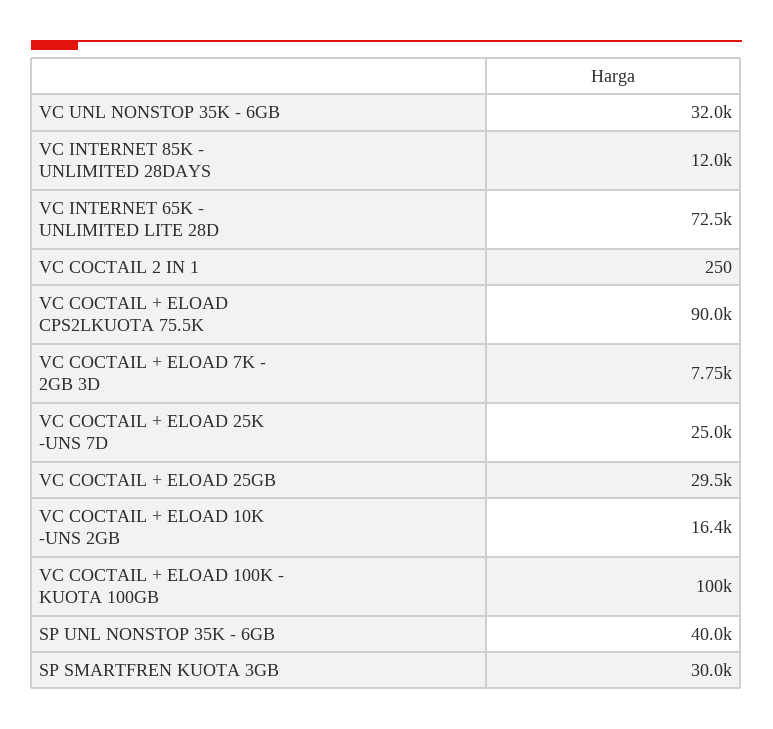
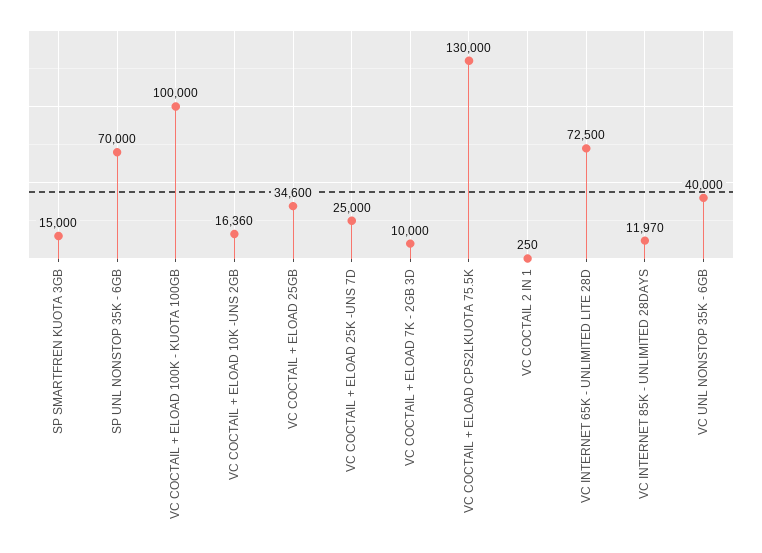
  {
-   "VC UNL NONSTOP 35K - 6GB": 32000,
+   "VC UNL NONSTOP 35K - 6GB": 40000,
    "VC INTERNET 85K - UNLIMITED 28DAYS": 11970,
    "VC INTERNET 65K - UNLIMITED LITE 28D": 72500,
    "VC COCTAIL 2 IN 1": 250,
-   "VC COCTAIL + ELOAD CPS2LKUOTA 75.5K": 90000,
+   "VC COCTAIL + ELOAD CPS2LKUOTA 75.5K": 130000,
-   "VC COCTAIL + ELOAD 7K - 2GB 3D": 7750,
+   "VC COCTAIL + ELOAD 7K - 2GB 3D": 10000,
    "VC COCTAIL + ELOAD 25K -UNS 7D": 25000,
-   "VC COCTAIL + ELOAD 25GB": 29500,
+   "VC COCTAIL + ELOAD 25GB": 34600,
    "VC COCTAIL + ELOAD 10K -UNS 2GB": 16360,
    "VC COCTAIL + ELOAD 100K - KUOTA 100GB": 100000,
-   "SP UNL NONSTOP 35K - 6GB": 40000,
+   "SP UNL NONSTOP 35K - 6GB": 70000,
-   "SP SMARTFREN KUOTA 3GB": 30000
+   "SP SMARTFREN KUOTA 3GB": 15000
  }

